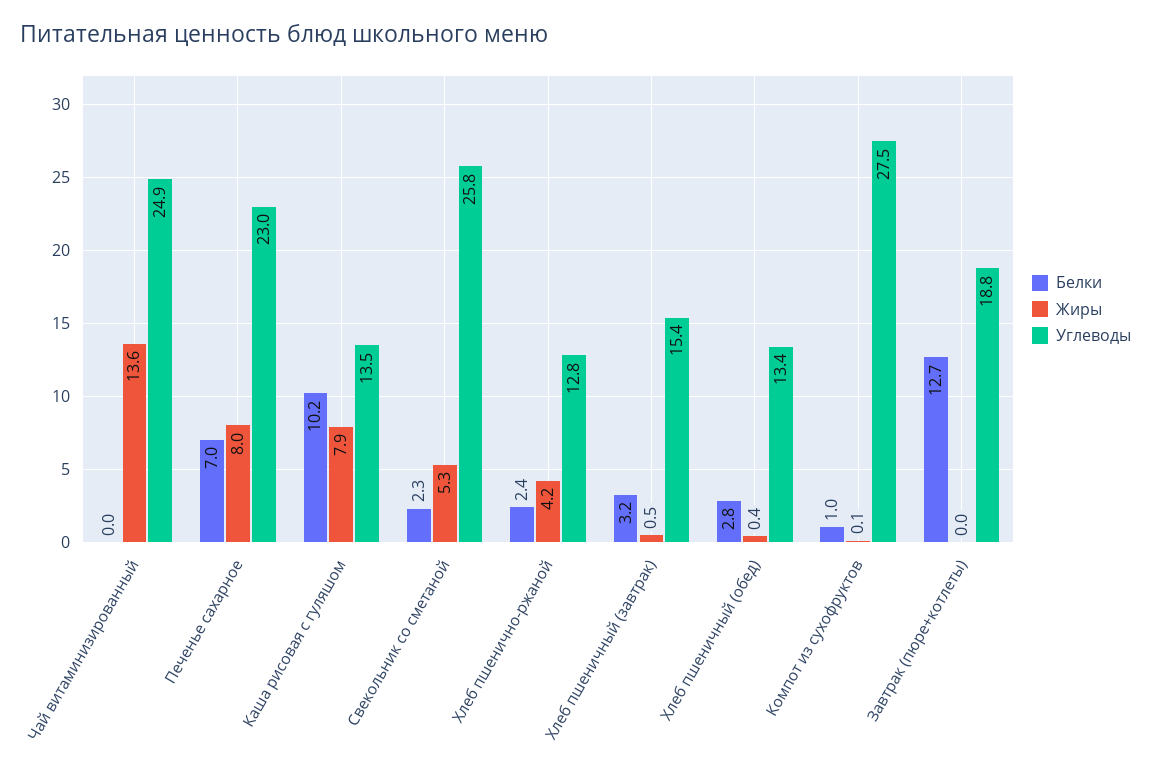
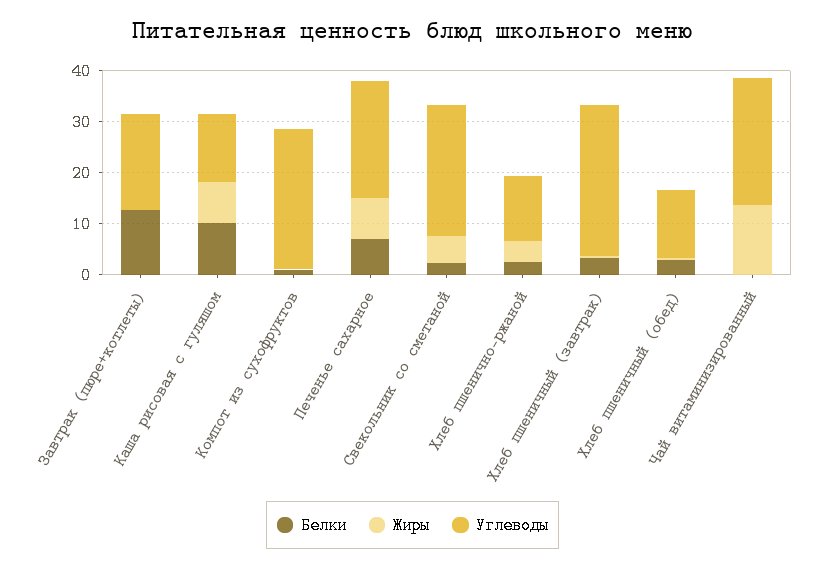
  {
    "Белки": {
      "Чай витаминизированный": 0,
      "Печенье сахарное": 7,
      "Каша рисовая с гуляшом": 10.2,
      "Свекольник со сметаной": 2.3,
      "Хлеб пшенично-ржаной": 2.4,
      "Хлеб пшеничный (завтрак)": 3.2,
      "Хлеб пшеничный (обед)": 2.8,
      "Компот из сухофруктов": 1,
      "Завтрак (пюре+котлеты)": 12.7
    },
    "Жиры": {
      "Чай витаминизированный": 13.6,
      "Печенье сахарное": 8,
      "Каша рисовая с гуляшом": 7.9,
      "Свекольник со сметаной": 5.3,
      "Хлеб пшенично-ржаной": 4.2,
      "Хлеб пшеничный (завтрак)": 0.5,
      "Хлеб пшеничный (обед)": 0.4,
      "Компот из сухофруктов": 0.1,
      "Завтрак (пюре+котлеты)": 0
    },
    "Углеводы": {
      "Чай витаминизированный": 24.9,
      "Печенье сахарное": 23,
      "Каша рисовая с гуляшом": 13.5,
      "Свекольник со сметаной": 25.8,
      "Хлеб пшенично-ржаной": 12.8,
-     "Хлеб пшеничный (завтрак)": 15.4,
+     "Хлеб пшеничный (завтрак)": 30,
      "Хлеб пшеничный (обед)": 13.4,
      "Компот из сухофруктов": 27.5,
      "Завтрак (пюре+котлеты)": 18.8
    }
  }

